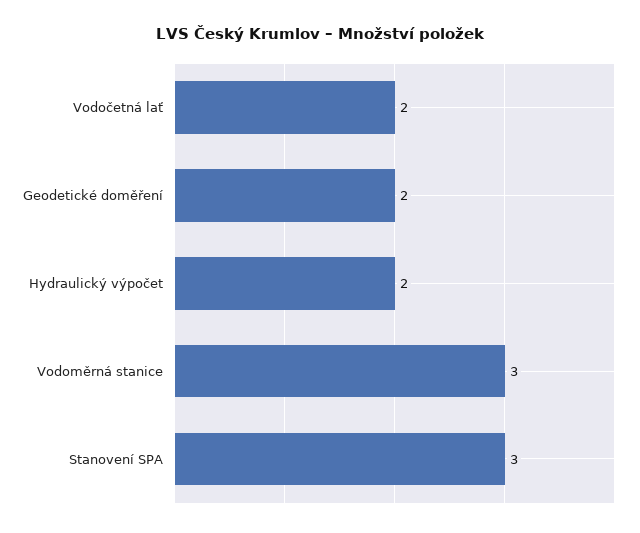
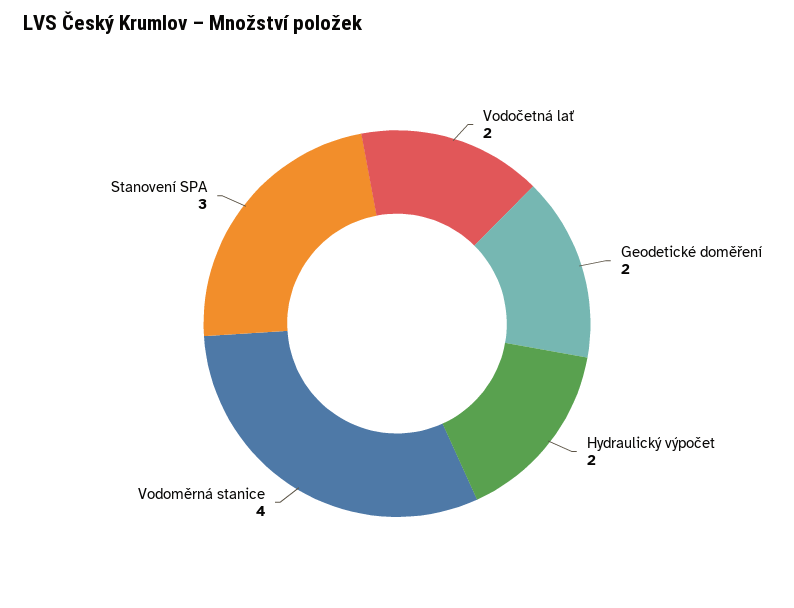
  {
    "Vodočetná lať": 2,
    "Geodetické doměření": 2,
    "Hydraulický výpočet": 2,
-   "Vodoměrná stanice": 3,
+   "Vodoměrná stanice": 4,
    "Stanovení SPA": 3
  }

